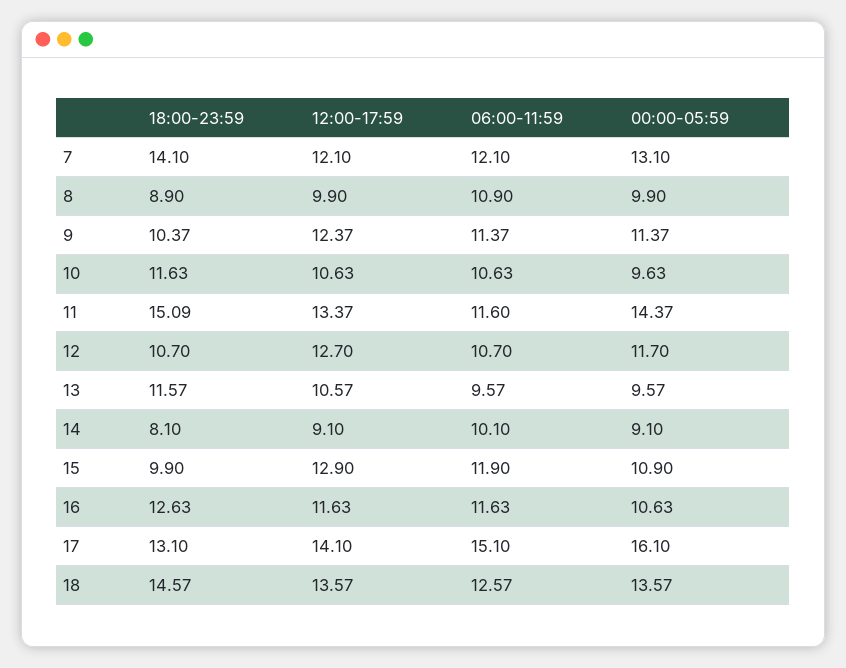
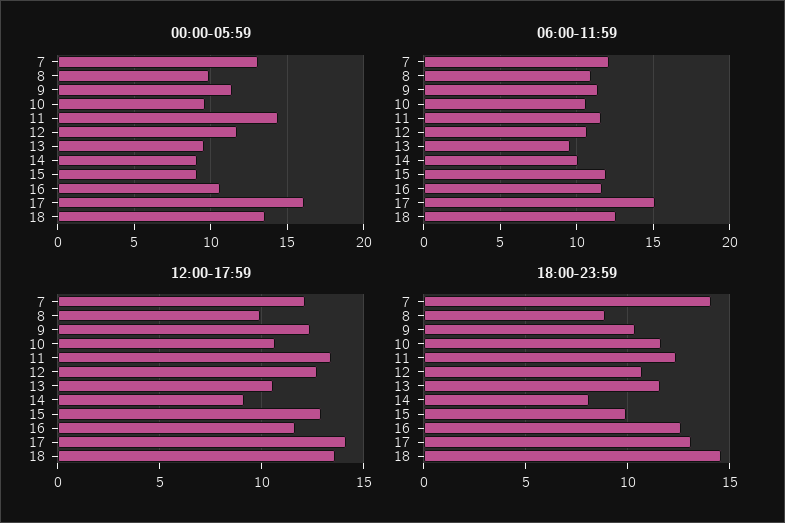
  {
    "18:00-23:59": {
      "7": 14.1,
      "8": 8.9,
      "9": 10.37,
      "10": 11.63,
-     "11": 15.09,
+     "11": 12.5,
      "12": 10.7,
      "13": 11.57,
      "14": 8.1,
      "15": 9.9,
      "16": 12.63,
      "17": 13.1,
      "18": 14.57
    },
    "12:00-17:59": {
      "7": 12.1,
      "8": 9.9,
      "9": 12.37,
      "10": 10.63,
      "11": 13.37,
      "12": 12.7,
      "13": 10.57,
      "14": 9.1,
      "15": 12.9,
      "16": 11.63,
      "17": 14.1,
      "18": 13.57
    },
    "06:00-11:59": {
      "7": 12.1,
      "8": 10.9,
      "9": 11.37,
      "10": 10.63,
      "11": 11.6,
      "12": 10.7,
      "13": 9.57,
      "14": 10.1,
      "15": 11.9,
      "16": 11.63,
      "17": 15.1,
      "18": 12.57
    },
    "00:00-05:59": {
      "7": 13.1,
      "8": 9.9,
      "9": 11.37,
      "10": 9.63,
      "11": 14.37,
      "12": 11.7,
      "13": 9.57,
      "14": 9.1,
-     "15": 10.9,
+     "15": 9,
      "16": 10.63,
      "17": 16.1,
      "18": 13.57
    }
  }

